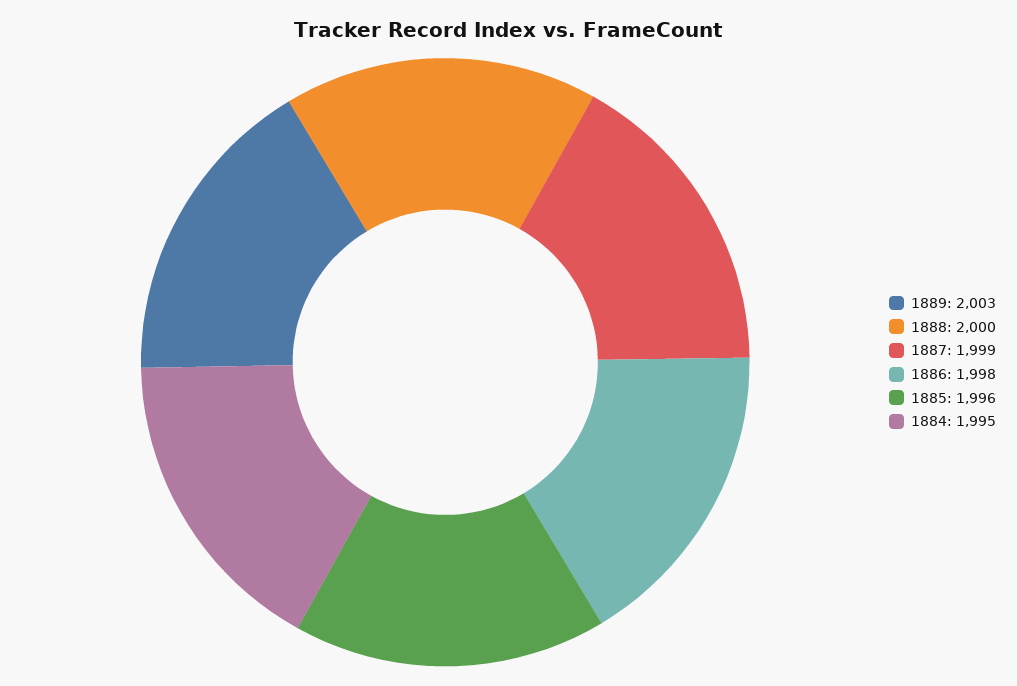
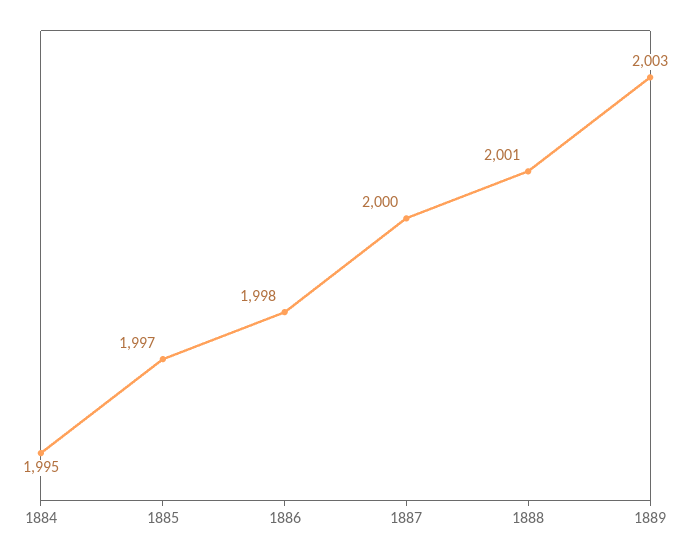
  {
    "1889": 2003,
-   "1888": 2000,
+   "1888": 2001,
-   "1887": 1999,
+   "1887": 2000,
    "1886": 1998,
-   "1885": 1996,
+   "1885": 1997,
    "1884": 1995
  }

